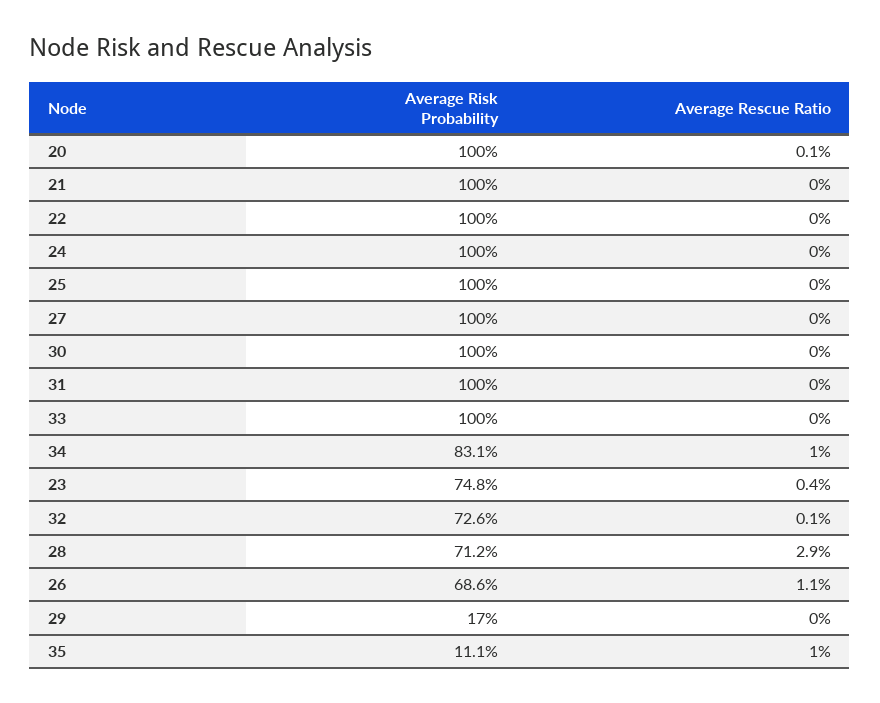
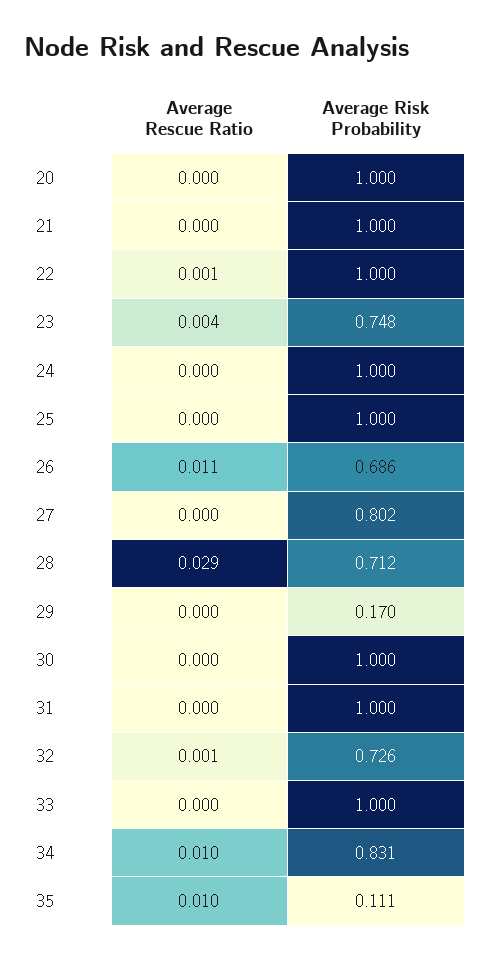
  {
    "Average Risk Probability": {
      "20": 1,
      "21": 1,
      "22": 1,
      "24": 1,
      "25": 1,
-     "27": 1,
+     "27": 0.802,
      "30": 1,
      "31": 1,
      "33": 1,
      "34": 0.831,
      "23": 0.748,
      "32": 0.726,
      "28": 0.712,
      "26": 0.686,
      "29": 0.17,
      "35": 0.111
    },
    "Average Rescue Ratio": {
-     "20": 0.001,
+     "20": 0,
      "21": 0,
-     "22": 0,
+     "22": 0.001,
      "24": 0,
      "25": 0,
      "27": 0,
      "30": 0,
      "31": 0,
      "33": 0,
      "34": 0.01,
      "23": 0.004,
      "32": 0.001,
      "28": 0.029,
      "26": 0.011,
      "29": 0,
      "35": 0.01
    }
  }

